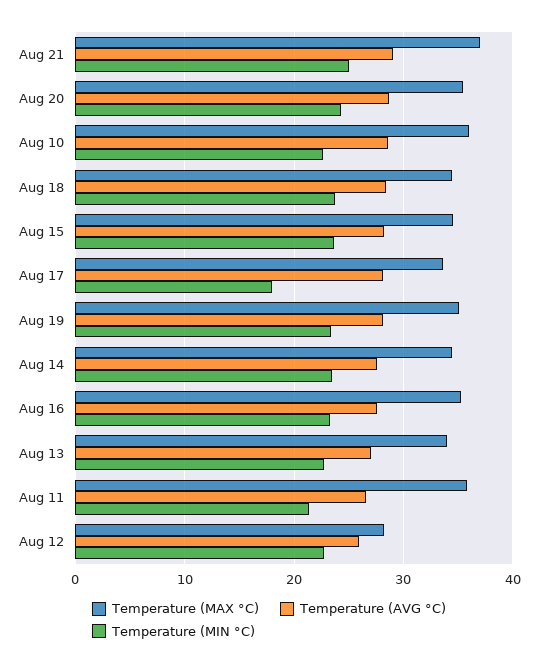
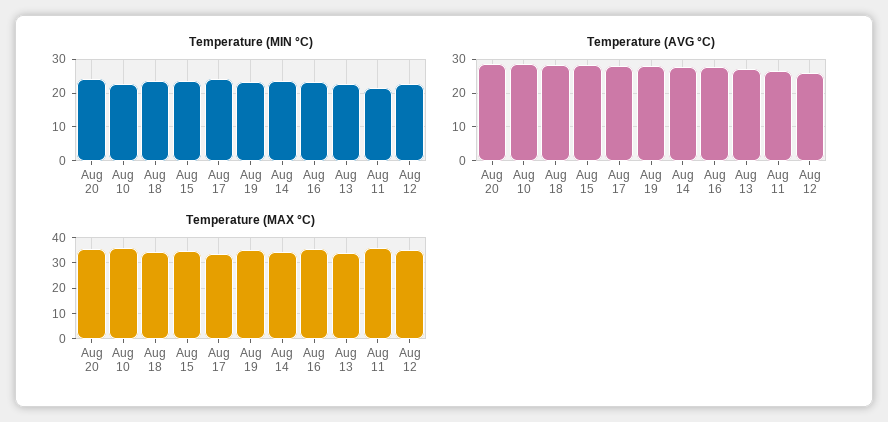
  {
    "Temperature (MAX °C)": {
-     "Aug 21": 37,
      "Aug 20": 35,
      "Aug 10": 36,
      "Aug 18": 34,
      "Aug 15": 35,
      "Aug 17": 34,
      "Aug 19": 35,
      "Aug 14": 34,
      "Aug 16": 35,
      "Aug 13": 34,
      "Aug 11": 36,
-     "Aug 12": 28
+     "Aug 12": 35
    },
    "Temperature (AVG °C)": {
-     "Aug 21": 29,
      "Aug 20": 29,
      "Aug 10": 29,
      "Aug 18": 28,
      "Aug 15": 28,
      "Aug 17": 28,
      "Aug 19": 28,
      "Aug 14": 28,
      "Aug 16": 28,
      "Aug 13": 27,
      "Aug 11": 27,
      "Aug 12": 26
    },
    "Temperature (MIN °C)": {
-     "Aug 21": 25,
      "Aug 20": 24,
      "Aug 10": 23,
      "Aug 18": 24,
      "Aug 15": 24,
-     "Aug 17": 18,
+     "Aug 17": 24,
      "Aug 19": 23,
      "Aug 14": 24,
      "Aug 16": 23,
      "Aug 13": 23,
      "Aug 11": 21,
      "Aug 12": 23
    }
  }

